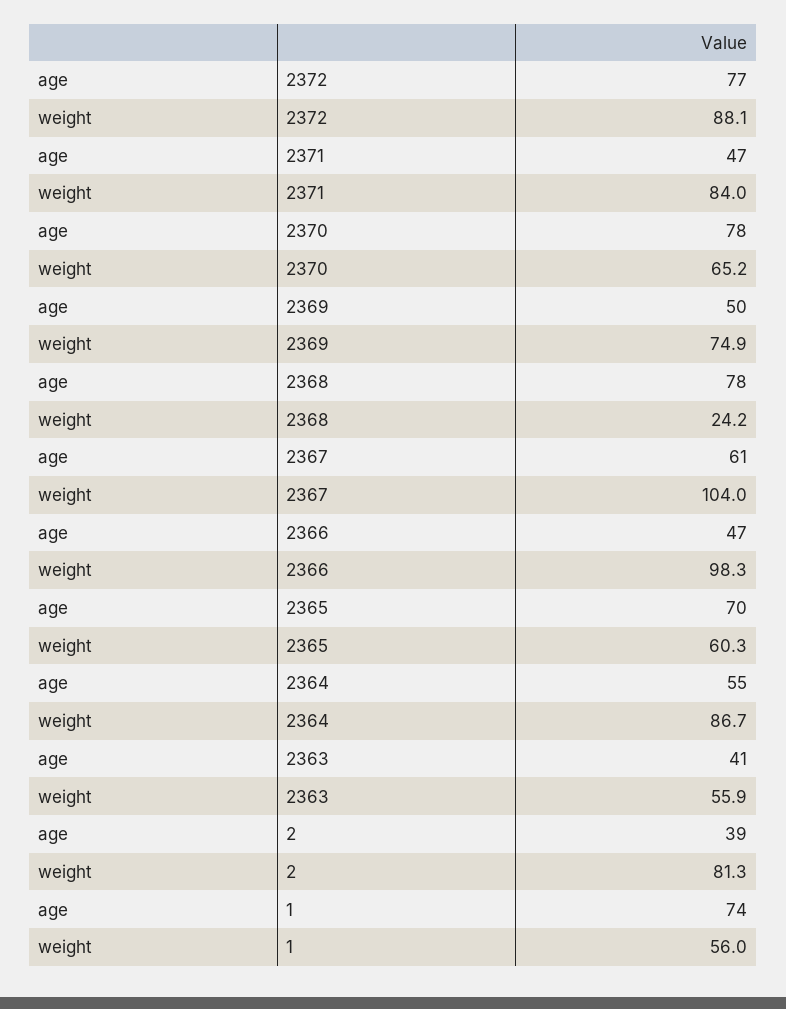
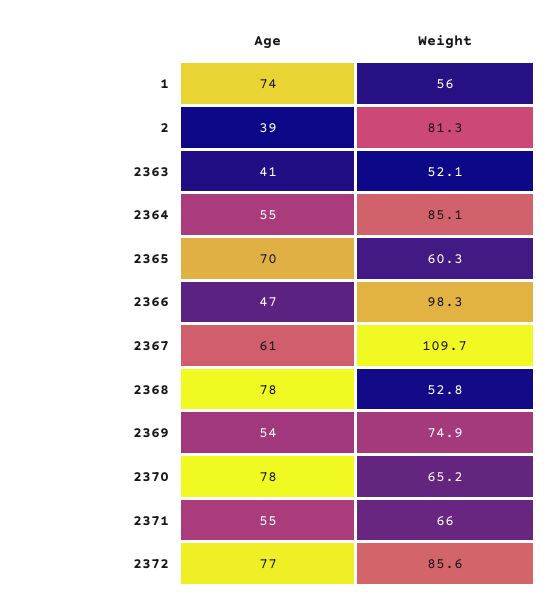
  {
    "age": {
      "2372": 77,
-     "2371": 47,
+     "2371": 55,
      "2370": 78,
-     "2369": 50,
+     "2369": 54,
      "2368": 78,
      "2367": 61,
      "2366": 47,
      "2365": 70,
      "2364": 55,
      "2363": 41,
      "2": 39,
      "1": 74
    },
    "weight": {
-     "2372": 88.1,
+     "2372": 85.6,
-     "2371": 84,
+     "2371": 66,
      "2370": 65.2,
      "2369": 74.9,
-     "2368": 24.2,
+     "2368": 52.8,
-     "2367": 104,
+     "2367": 109.7,
      "2366": 98.3,
      "2365": 60.3,
-     "2364": 86.7,
+     "2364": 85.1,
-     "2363": 55.9,
+     "2363": 52.1,
      "2": 81.3,
      "1": 56
    }
  }

